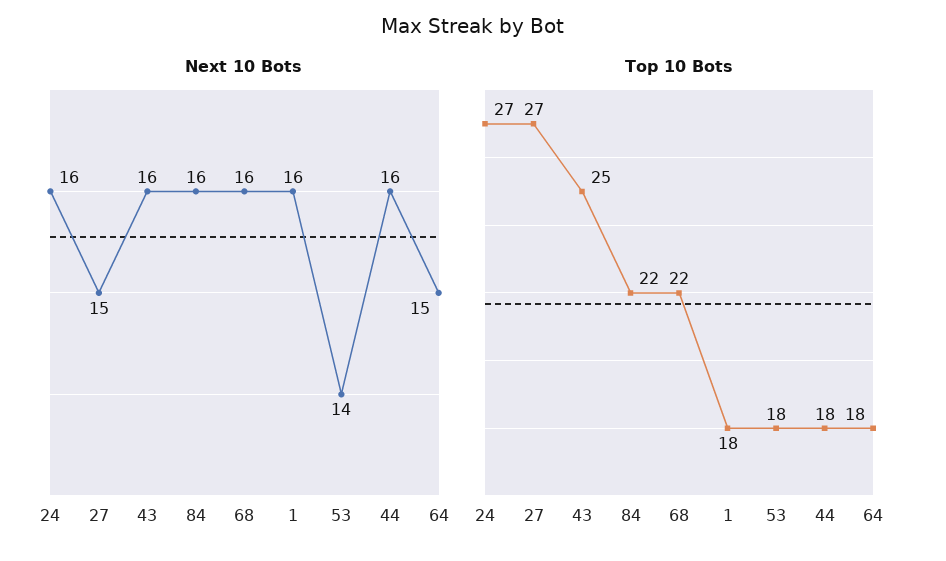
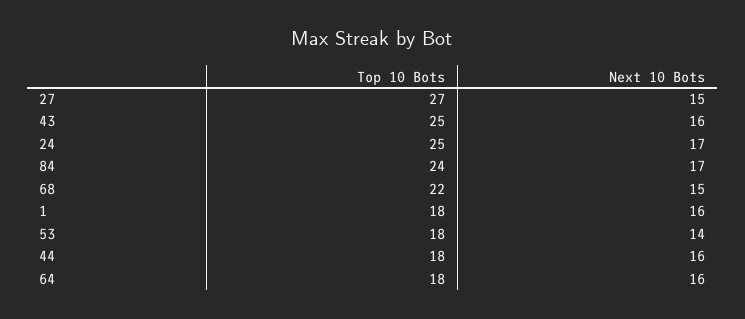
  {
    "Next 10 Bots": {
-     "24": 16,
+     "24": 17,
      "27": 15,
      "43": 16,
-     "84": 16,
+     "84": 17,
-     "68": 16,
+     "68": 15,
      "1": 16,
      "53": 14,
      "44": 16,
-     "64": 15
+     "64": 16
    },
    "Top 10 Bots": {
-     "24": 27,
+     "24": 25,
      "27": 27,
      "43": 25,
-     "84": 22,
+     "84": 24,
      "68": 22,
      "1": 18,
      "53": 18,
      "44": 18,
      "64": 18
    }
  }

